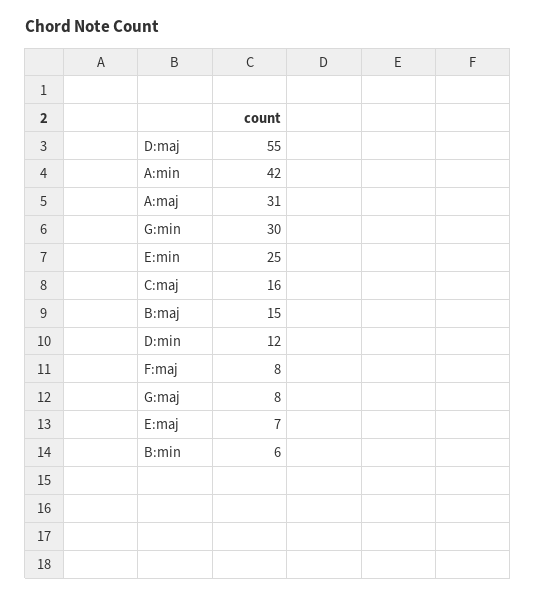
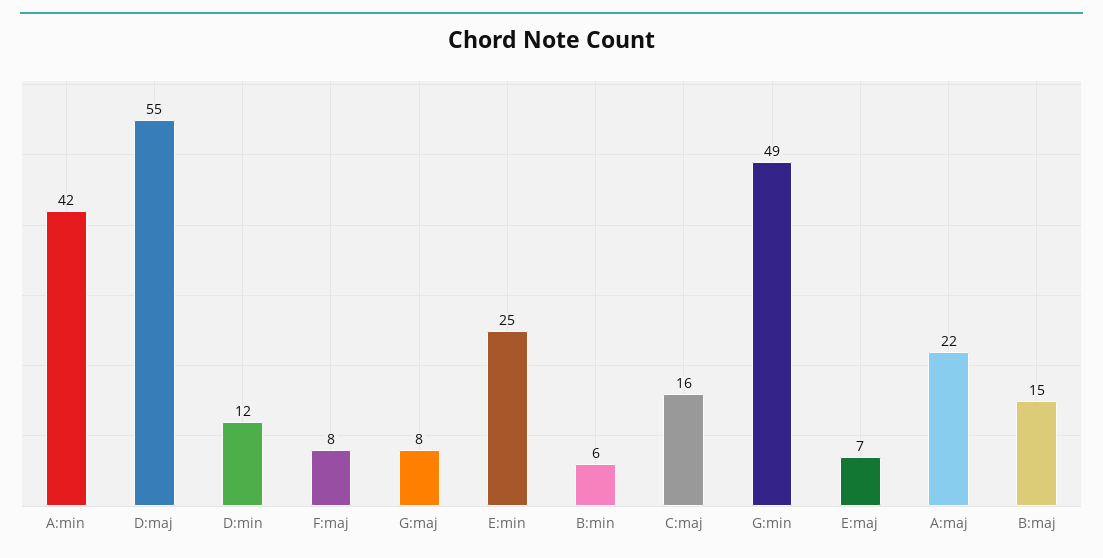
  {
    "D:maj": 55,
    "A:min": 42,
-   "A:maj": 31,
+   "A:maj": 22,
-   "G:min": 30,
+   "G:min": 49,
    "E:min": 25,
    "C:maj": 16,
    "B:maj": 15,
    "D:min": 12,
    "F:maj": 8,
    "G:maj": 8,
    "E:maj": 7,
    "B:min": 6
  }

